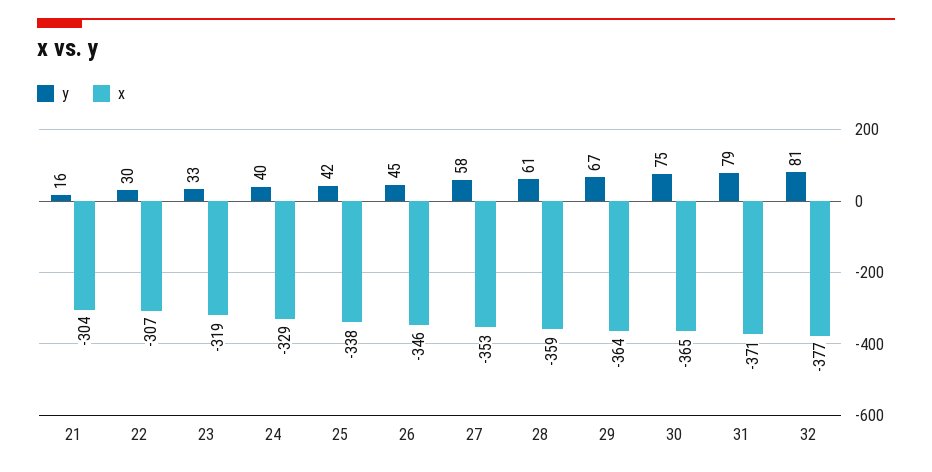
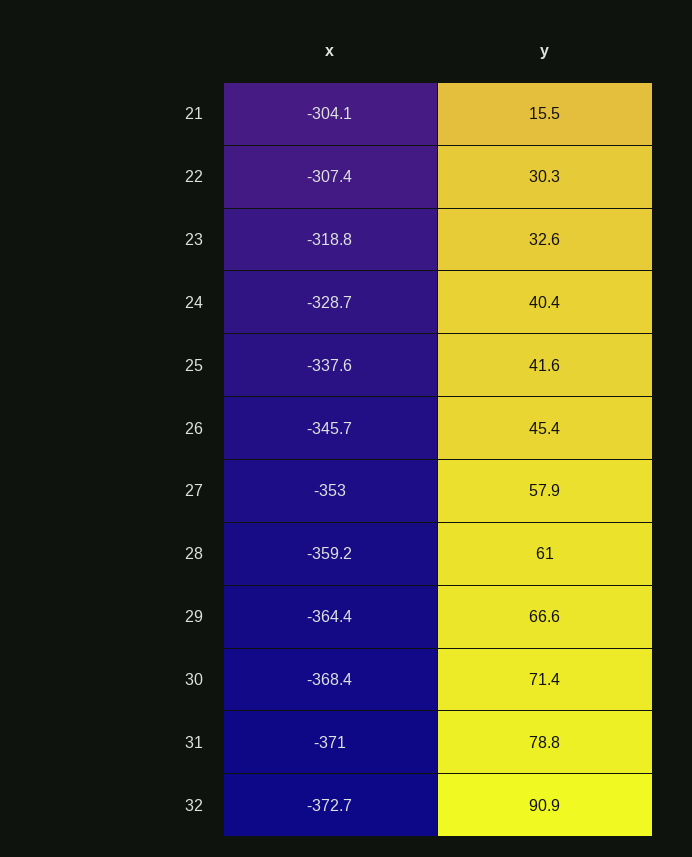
  {
    "y": {
      "21": 15.5,
      "22": 30.3,
      "23": 32.6,
      "24": 40.4,
      "25": 41.6,
      "26": 45.4,
      "27": 57.9,
      "28": 61,
      "29": 66.6,
-     "30": 75,
+     "30": 71.4,
      "31": 78.8,
-     "32": 81
+     "32": 90.9
    },
    "x": {
      "21": -304.1,
      "22": -307.4,
      "23": -318.8,
      "24": -328.7,
      "25": -337.6,
      "26": -345.7,
      "27": -353,
      "28": -359.2,
      "29": -364.4,
-     "30": -365,
+     "30": -368.4,
      "31": -371,
-     "32": -377
+     "32": -372.7
    }
  }

